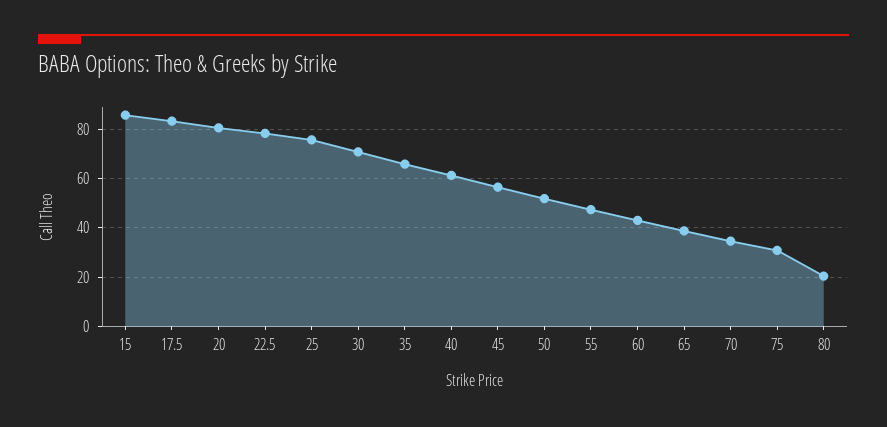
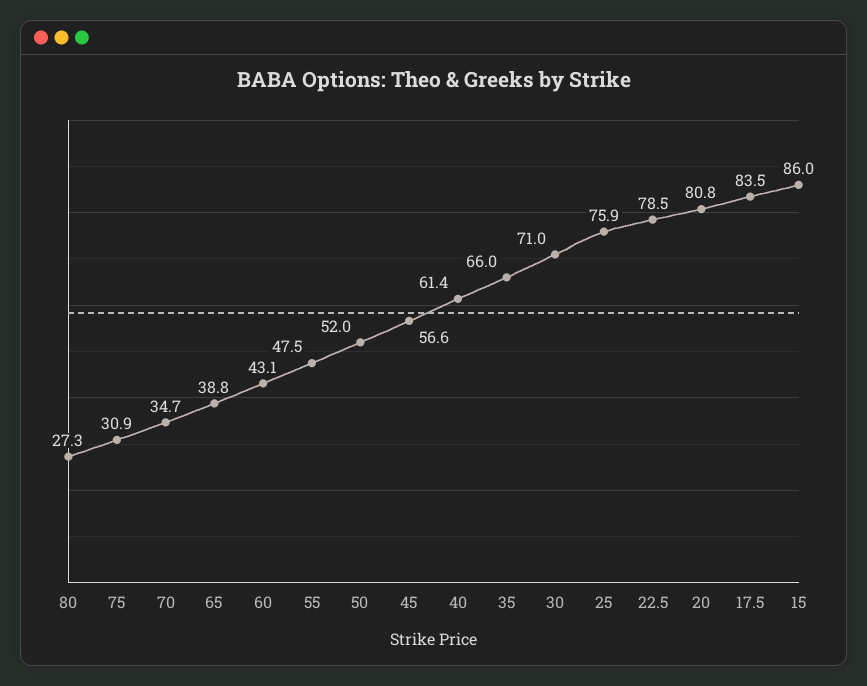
  {
    "15": 86,
    "17.5": 83.5,
    "20": 80.8,
    "22.5": 78.5,
    "25": 75.9,
    "30": 71,
    "35": 66,
    "40": 61.4,
    "45": 56.6,
    "50": 52,
    "55": 47.5,
    "60": 43.1,
    "65": 38.8,
    "70": 34.7,
    "75": 30.9,
-   "80": 20
+   "80": 27.3
  }

